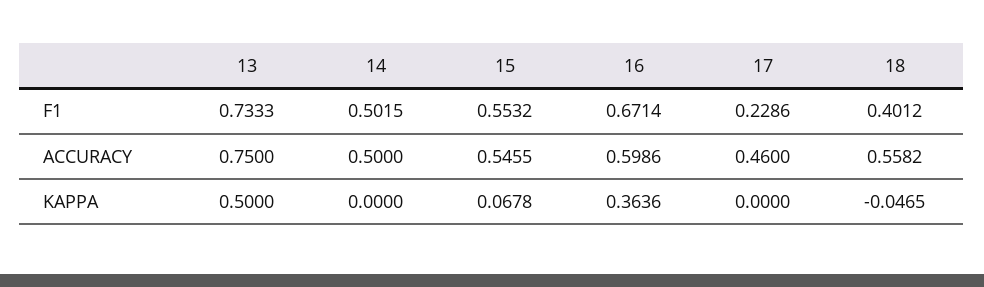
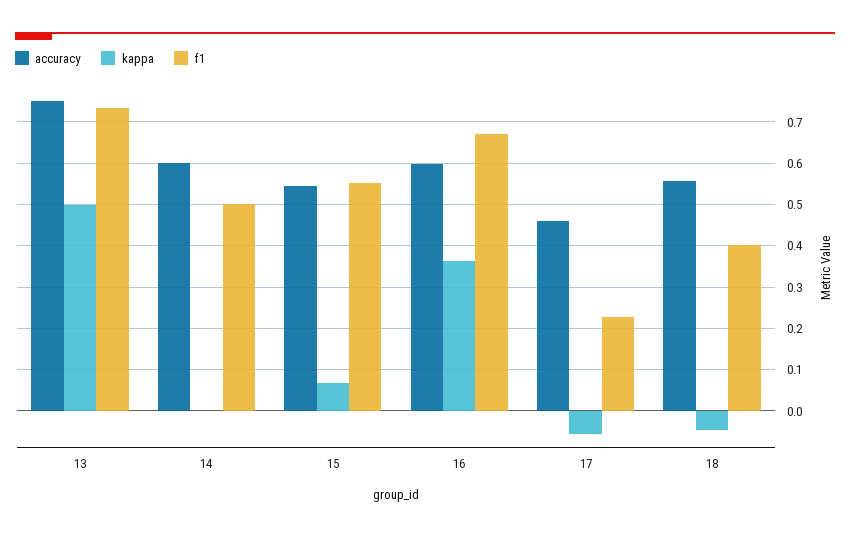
  {
    "F1": {
      "13": 0.7333,
      "14": 0.5015,
      "15": 0.5532,
      "16": 0.6714,
      "17": 0.2286,
      "18": 0.4012
    },
    "ACCURACY": {
      "13": 0.75,
-     "14": 0.5,
+     "14": 0.6,
      "15": 0.5455,
      "16": 0.5986,
      "17": 0.46,
      "18": 0.5582
    },
    "KAPPA": {
      "13": 0.5,
      "14": 0,
      "15": 0.0678,
      "16": 0.3636,
-     "17": 0,
+     "17": -0.06,
      "18": -0.0465
    }
  }

